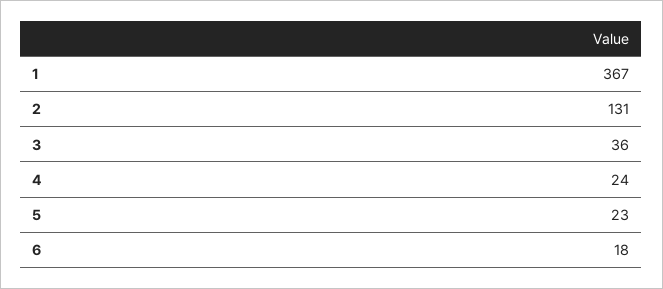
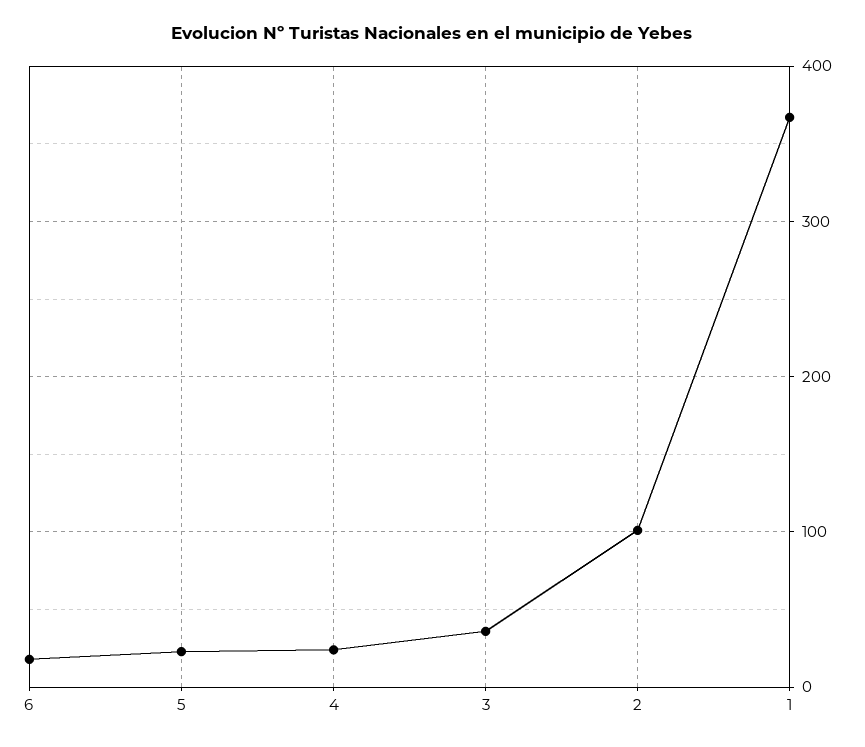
  {
    "1": 367,
-   "2": 131,
+   "2": 100,
    "3": 36,
    "4": 24,
    "5": 23,
    "6": 18
  }

